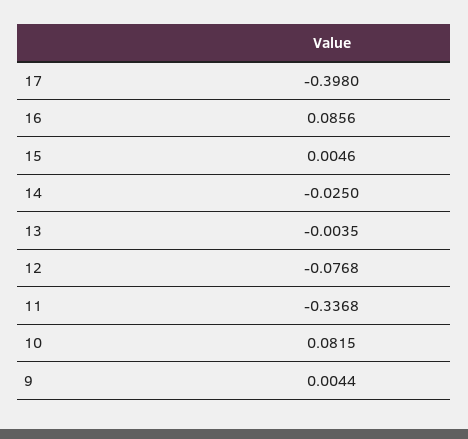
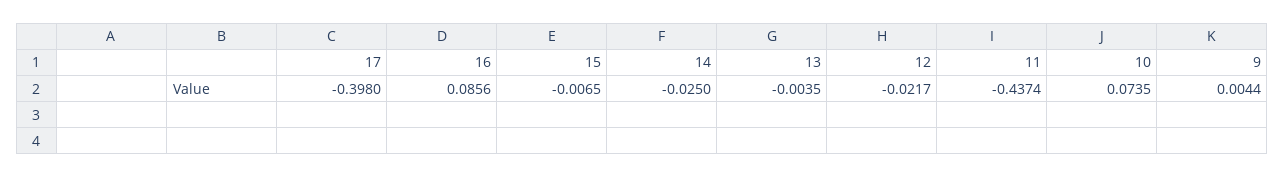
  {
    "17": -0.398,
    "16": 0.0856,
-   "15": 0.0046,
+   "15": -0.0065,
    "14": -0.025,
    "13": -0.0035,
-   "12": -0.0768,
+   "12": -0.0217,
-   "11": -0.3368,
+   "11": -0.4374,
-   "10": 0.0815,
+   "10": 0.0735,
    "9": 0.0044
  }

